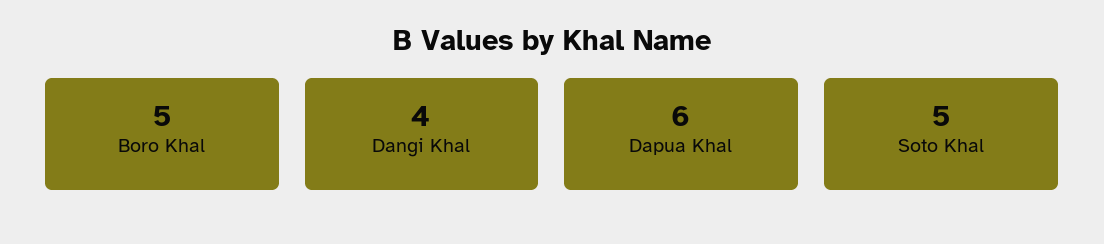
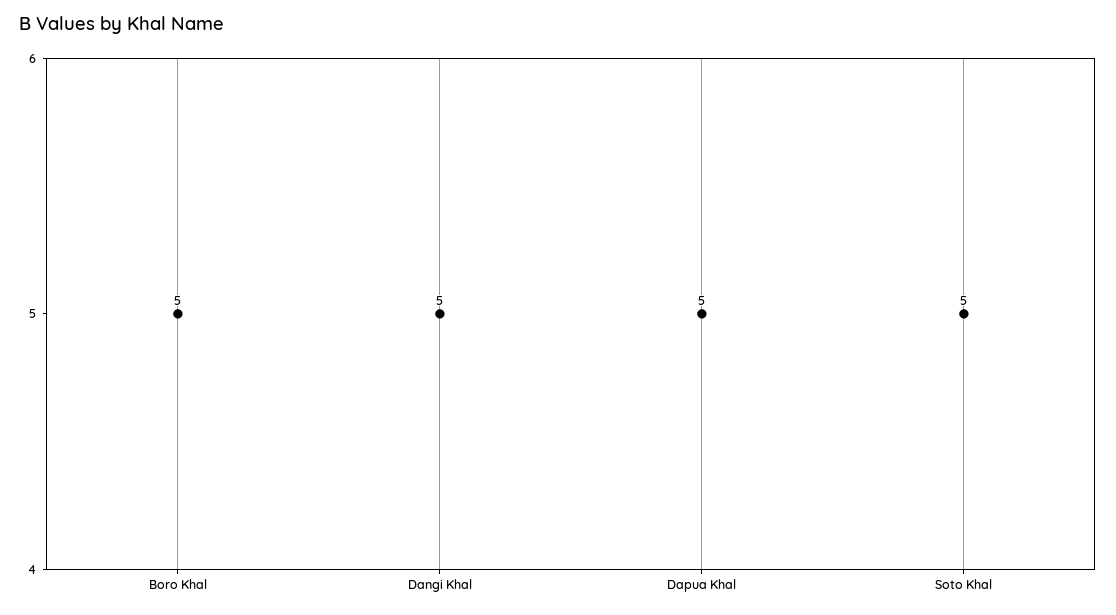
  {
    "Boro Khal": 5,
-   "Dangi Khal": 4,
+   "Dangi Khal": 5,
-   "Dapua Khal": 6,
+   "Dapua Khal": 5,
    "Soto Khal": 5
  }

